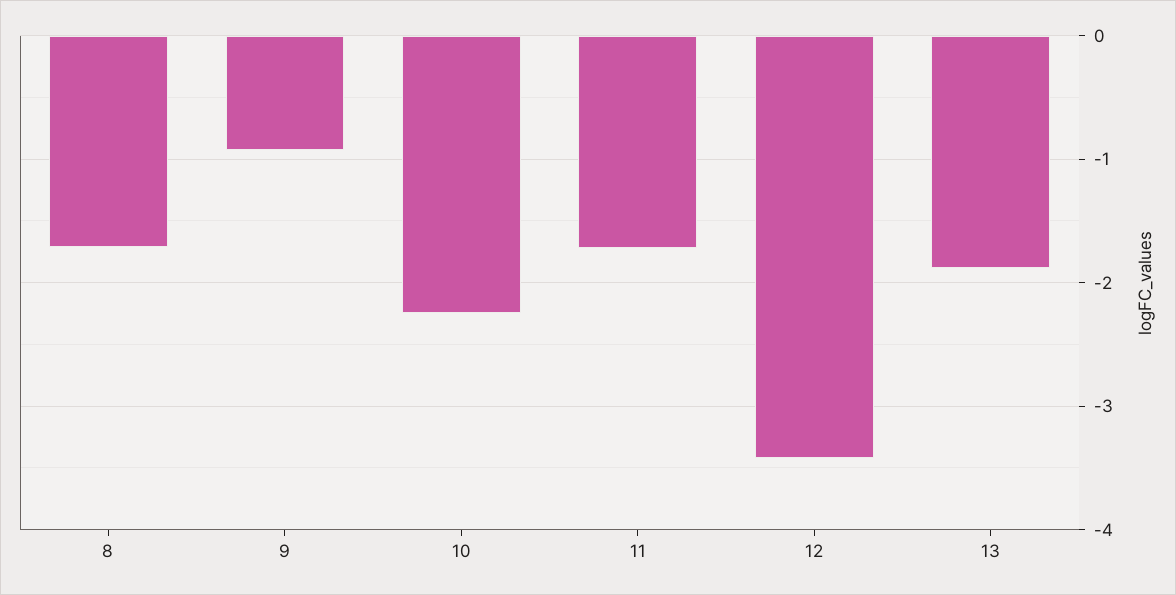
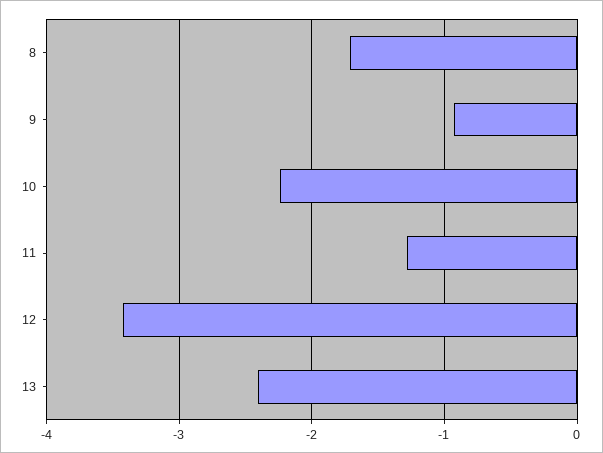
  {
    "8": -1.7,
    "9": -0.9,
    "10": -2.2,
-   "11": -1.7,
+   "11": -1.3,
    "12": -3.4,
-   "13": -1.9
+   "13": -2.4
  }

